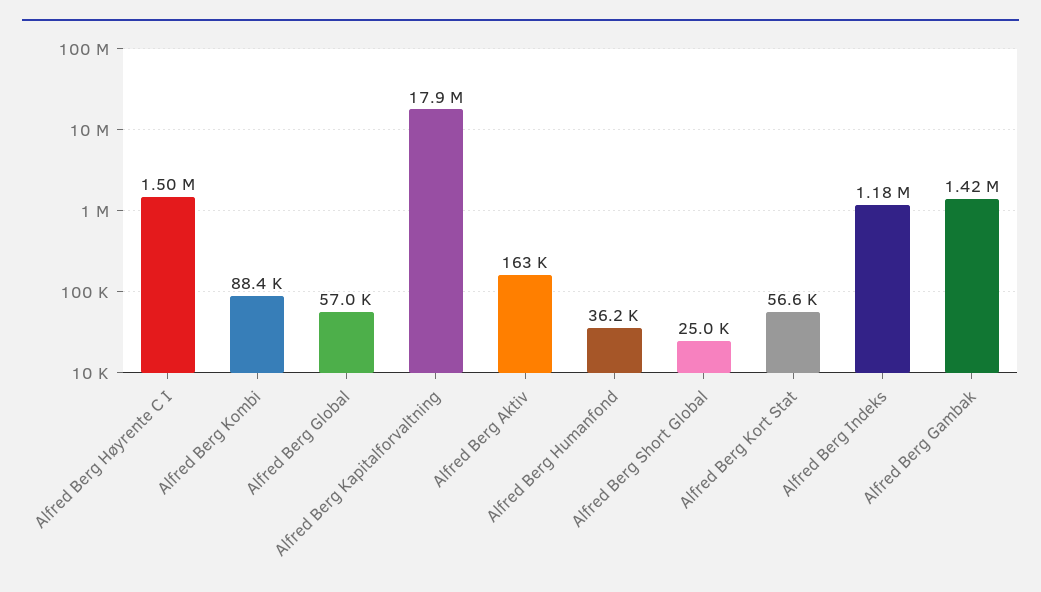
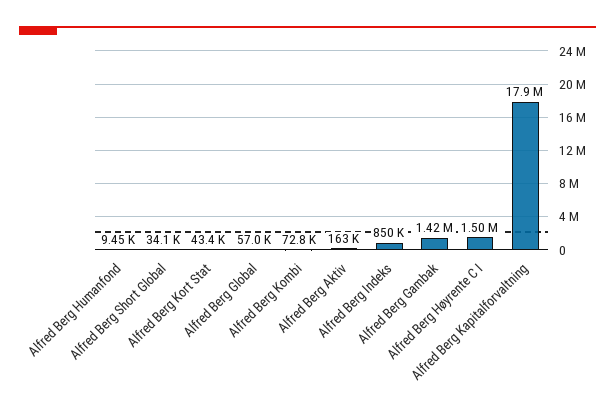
  {
    "Alfred Berg Høyrente C I": 1500000,
-   "Alfred Berg Kombi": 88400,
+   "Alfred Berg Kombi": 72800,
    "Alfred Berg Global": 57000,
    "Alfred Berg Kapitalforvaltning": 17900000,
    "Alfred Berg Aktiv": 163000,
-   "Alfred Berg Humanfond": 36200,
+   "Alfred Berg Humanfond": 9450,
-   "Alfred Berg Short Global": 25000,
+   "Alfred Berg Short Global": 34100,
-   "Alfred Berg Kort Stat": 56600,
+   "Alfred Berg Kort Stat": 43400,
-   "Alfred Berg Indeks": 1180000,
+   "Alfred Berg Indeks": 850000,
    "Alfred Berg Gambak": 1420000
  }

